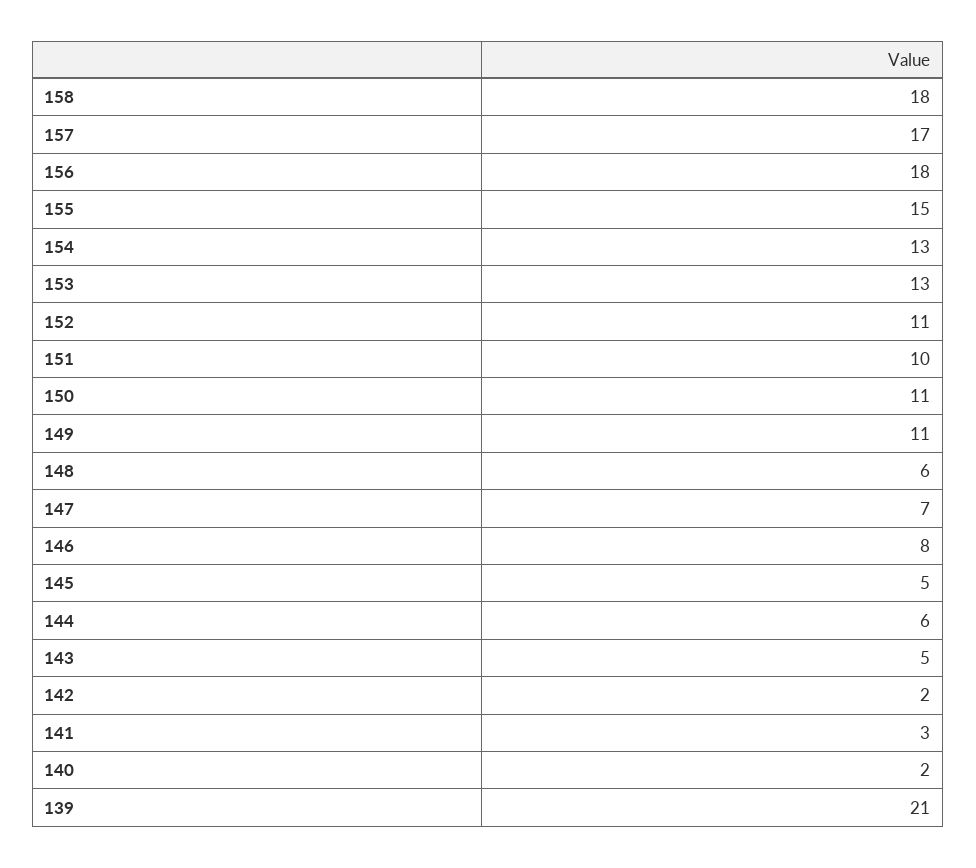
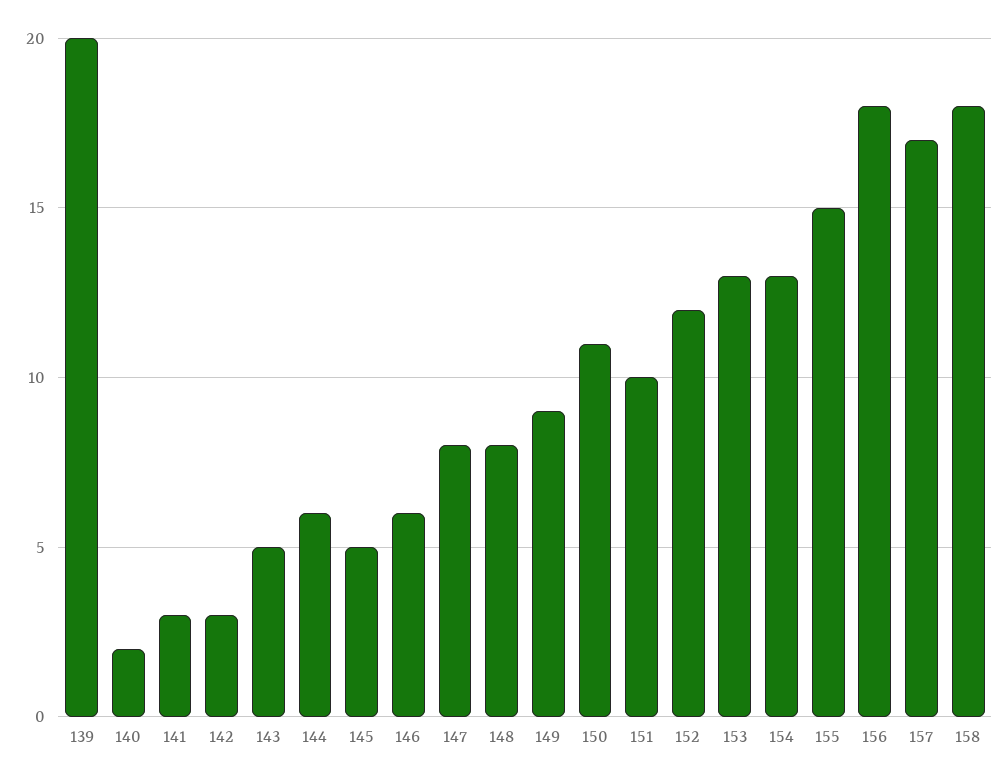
  {
    "158": 18,
    "157": 17,
    "156": 18,
    "155": 15,
    "154": 13,
    "153": 13,
-   "152": 11,
+   "152": 12,
    "151": 10,
    "150": 11,
-   "149": 11,
+   "149": 9,
-   "148": 6,
+   "148": 8,
-   "147": 7,
+   "147": 8,
-   "146": 8,
+   "146": 6,
    "145": 5,
    "144": 6,
    "143": 5,
-   "142": 2,
+   "142": 3,
    "141": 3,
    "140": 2,
-   "139": 21
+   "139": 20
  }

